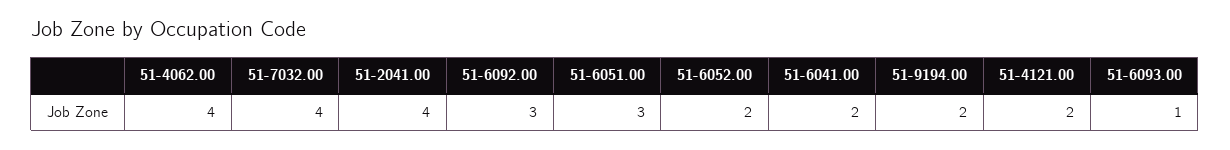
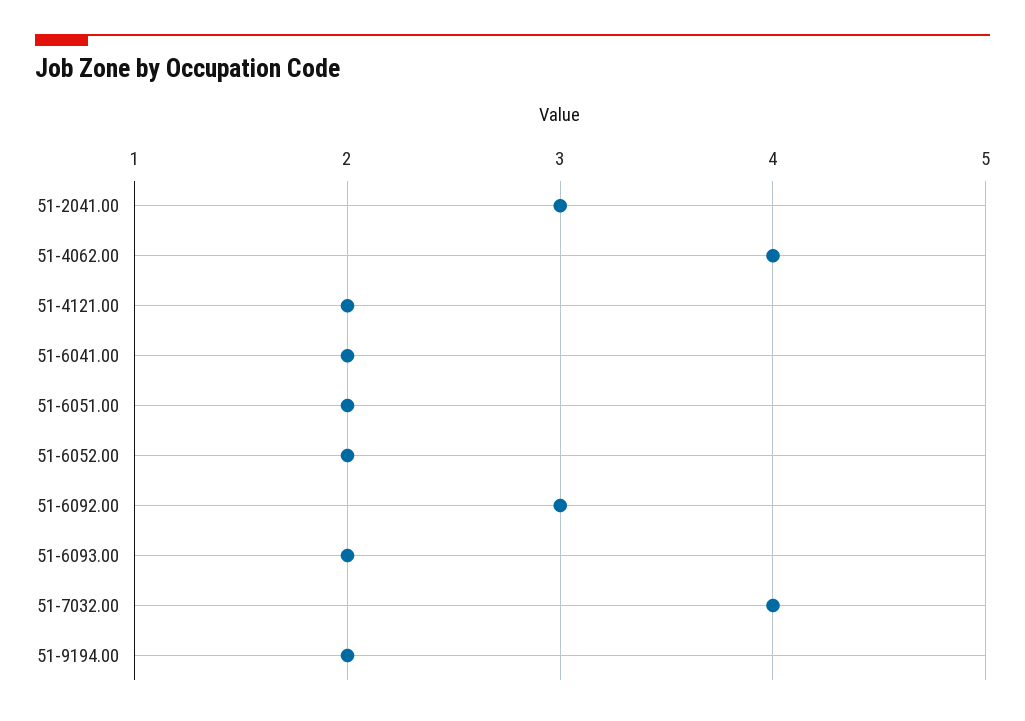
  {
    "51-4062.00": 4,
    "51-7032.00": 4,
-   "51-2041.00": 4,
+   "51-2041.00": 3,
    "51-6092.00": 3,
-   "51-6051.00": 3,
+   "51-6051.00": 2,
    "51-6052.00": 2,
    "51-6041.00": 2,
    "51-9194.00": 2,
    "51-4121.00": 2,
-   "51-6093.00": 1
+   "51-6093.00": 2
  }

